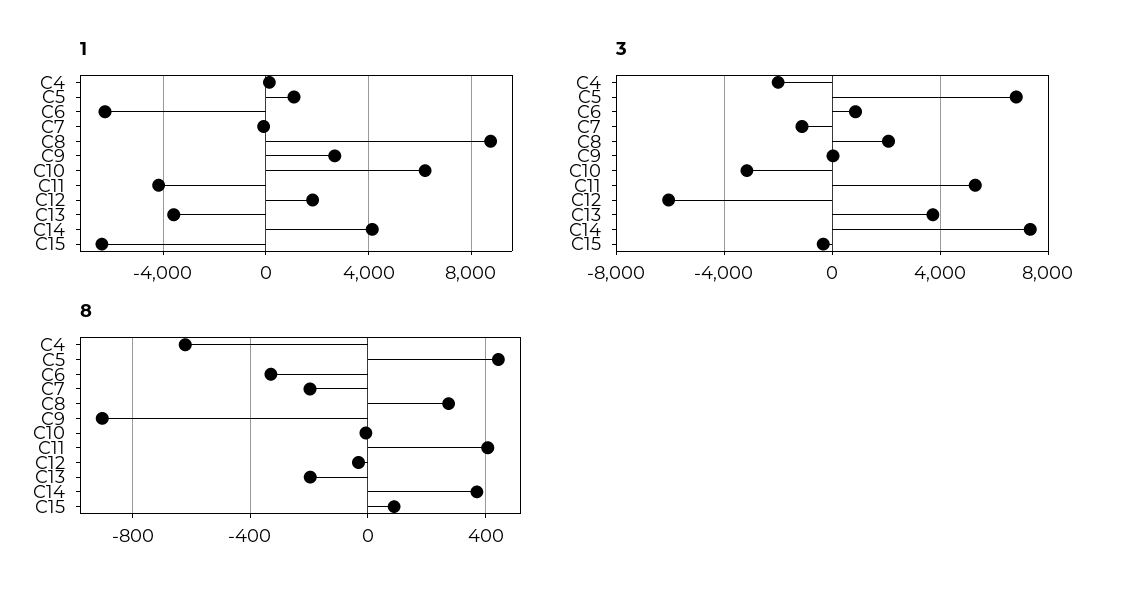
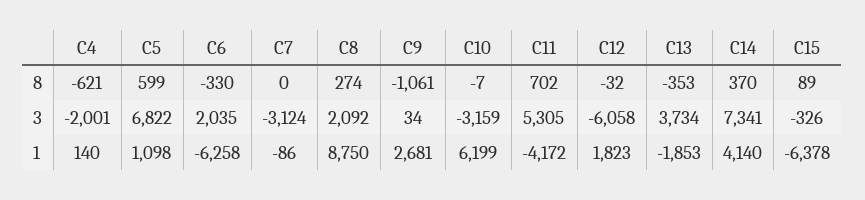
  {
    "1": {
      "C4": 140,
      "C5": 1098,
      "C6": -6258,
      "C7": -86,
      "C8": 8750,
      "C9": 2681,
      "C10": 6199,
      "C11": -4172,
      "C12": 1823,
-     "C13": -3500,
+     "C13": -1853,
      "C14": 4140,
      "C15": -6378
    },
    "3": {
      "C4": -2001,
      "C5": 6822,
-     "C6": 1000,
+     "C6": 2035,
-     "C7": -1000,
+     "C7": -3124,
      "C8": 2092,
      "C9": 34,
      "C10": -3159,
      "C11": 5305,
      "C12": -6058,
      "C13": 3734,
      "C14": 7341,
      "C15": -326
    },
    "8": {
      "C4": -621,
-     "C5": 450,
+     "C5": 599,
      "C6": -330,
-     "C7": -200,
+     "C7": 0,
      "C8": 274,
-     "C9": -900,
+     "C9": -1061,
      "C10": -7,
-     "C11": 400,
+     "C11": 702,
      "C12": -32,
-     "C13": -200,
+     "C13": -353,
      "C14": 370,
      "C15": 89
    }
  }

